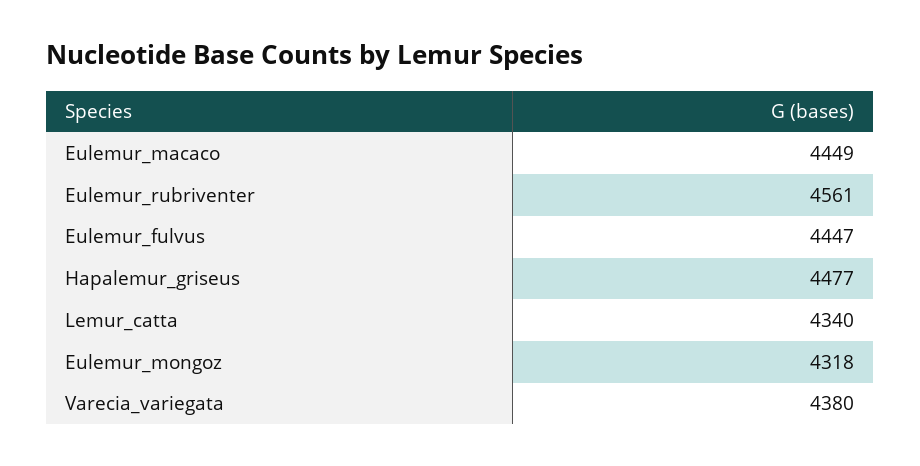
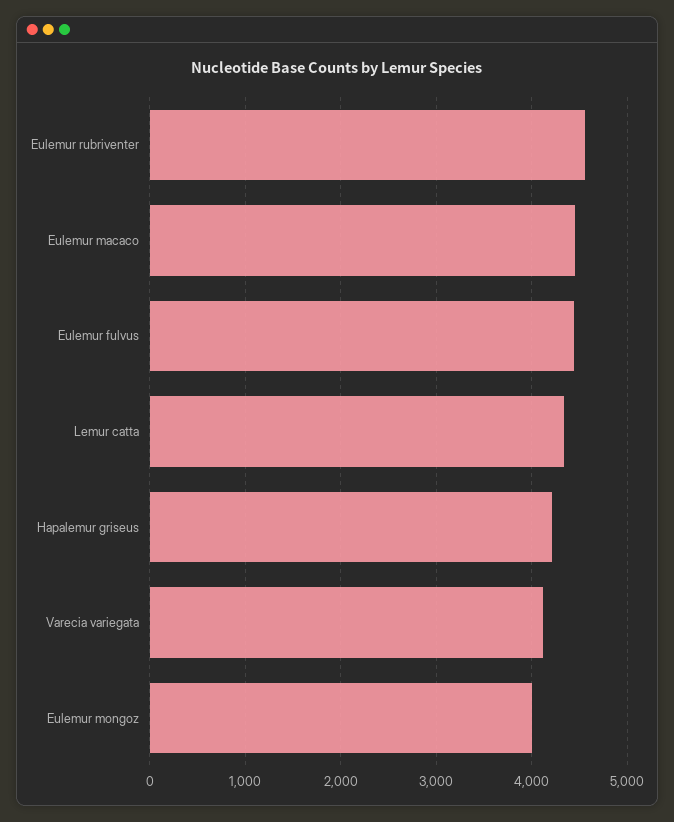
  {
    "Eulemur_macaco": 4449,
    "Eulemur_rubriventer": 4561,
    "Eulemur_fulvus": 4447,
-   "Hapalemur_griseus": 4477,
+   "Hapalemur_griseus": 4200,
    "Lemur_catta": 4340,
-   "Eulemur_mongoz": 4318,
+   "Eulemur_mongoz": 4000,
-   "Varecia_variegata": 4380
+   "Varecia_variegata": 4100
  }

